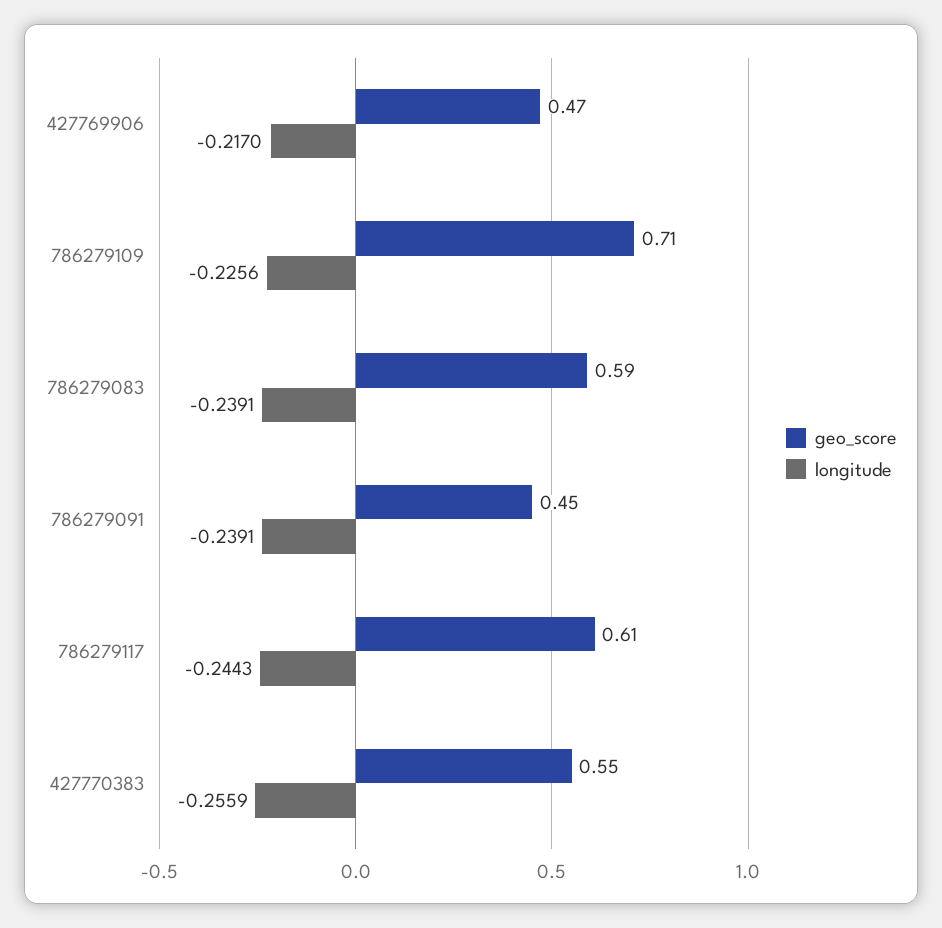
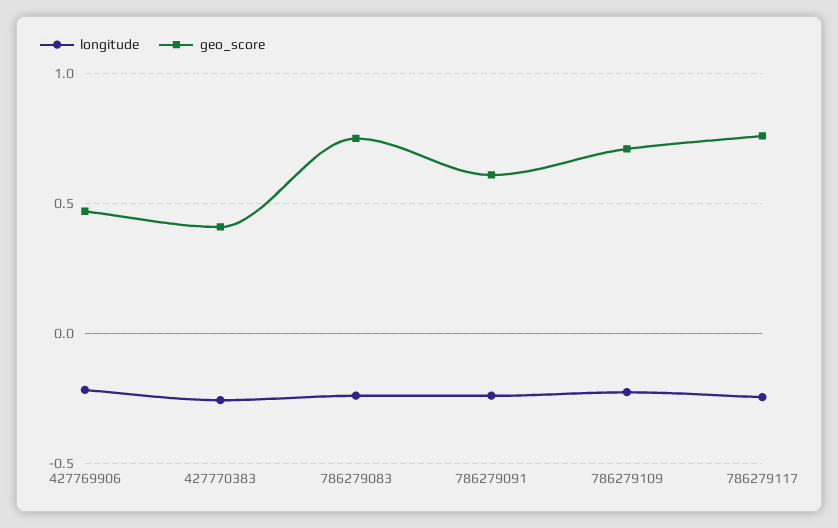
  {
    "geo_score": {
      "427769906": 0.47,
      "786279109": 0.71,
-     "786279083": 0.59,
+     "786279083": 0.75,
-     "786279091": 0.45,
+     "786279091": 0.6,
-     "786279117": 0.61,
+     "786279117": 0.75,
-     "427770383": 0.55
+     "427770383": 0.4
    },
    "longitude": {
      "427769906": -0.217,
      "786279109": -0.2256,
      "786279083": -0.2391,
      "786279091": -0.2391,
      "786279117": -0.2443,
      "427770383": -0.2559
    }
  }

